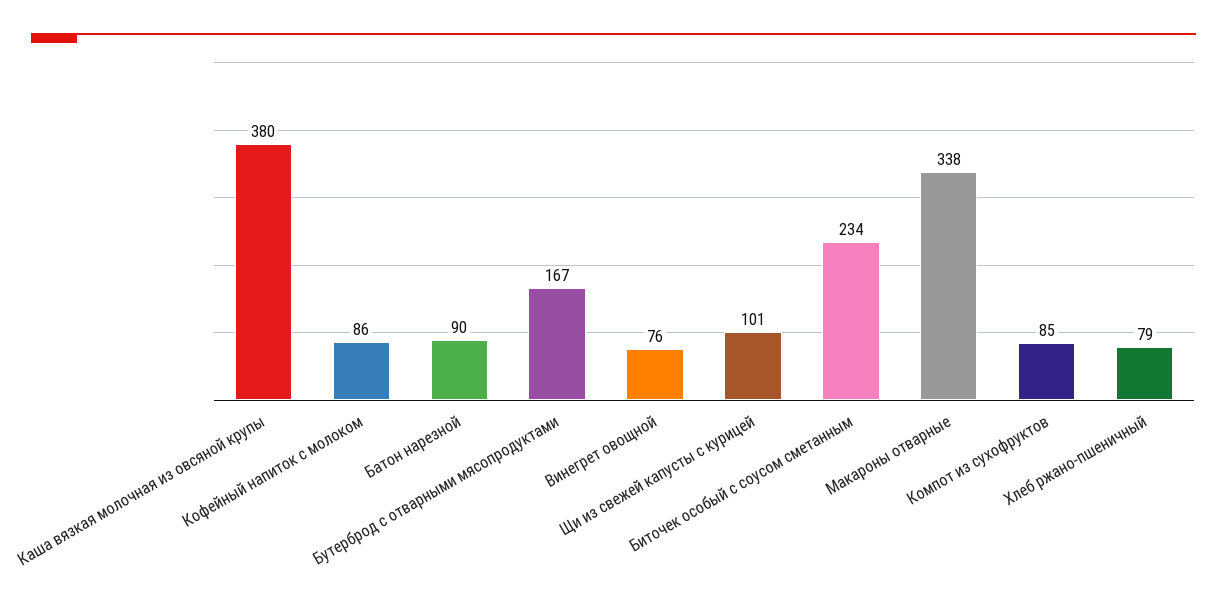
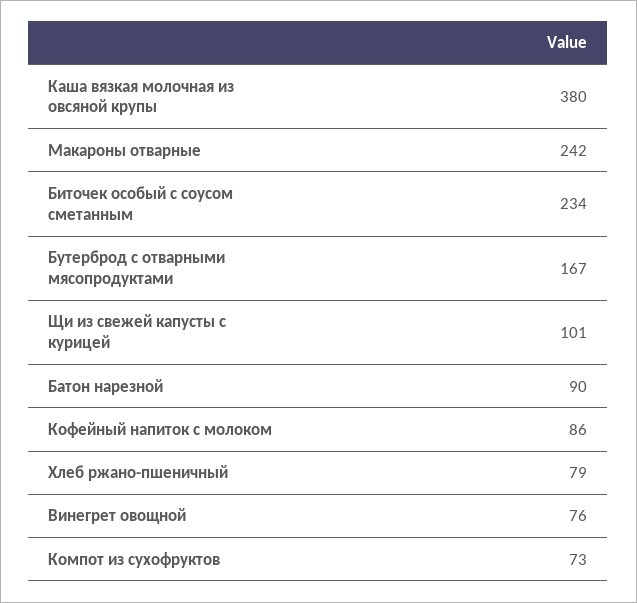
  {
    "Каша вязкая молочная из овсяной крупы": 380,
    "Кофейный напиток с молоком": 86,
    "Батон нарезной": 90,
    "Бутерброд с отварными мясопродуктами": 167,
    "Винегрет овощной": 76,
    "Щи из свежей капусты с курицей": 101,
    "Биточек особый с соусом сметанным": 234,
-   "Макароны отварные": 338,
+   "Макароны отварные": 242,
-   "Компот из сухофруктов": 85,
+   "Компот из сухофруктов": 73,
    "Хлеб ржано-пшеничный": 79
  }

